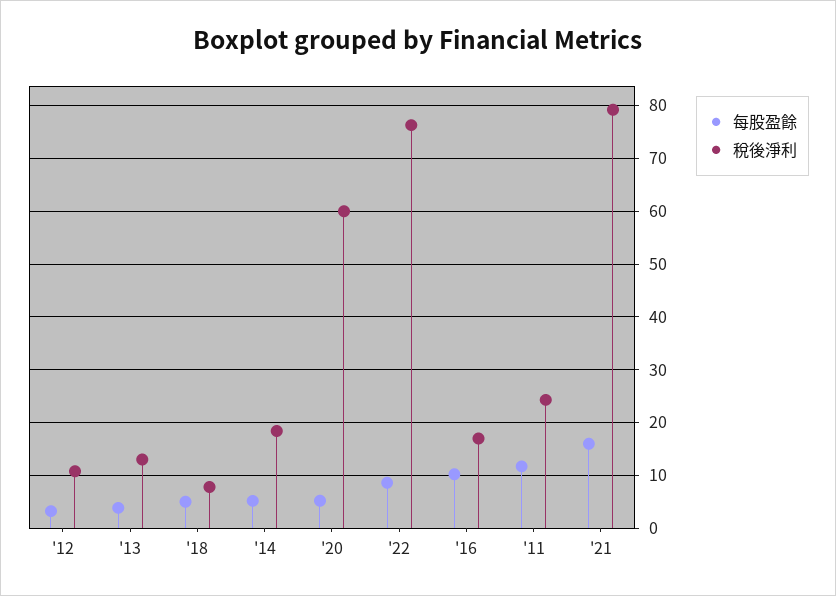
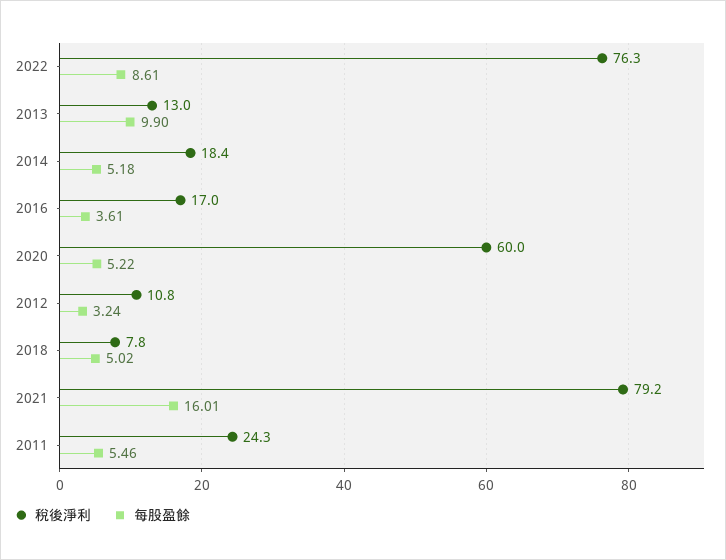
  {
    "每股盈餘": {
      "'12": 3.24,
-     "'13": 4,
+     "'13": 9.9,
      "'18": 5.02,
      "'14": 5.18,
      "'20": 5.22,
      "'22": 8.61,
-     "'16": 10,
+     "'16": 3.61,
-     "'11": 12,
+     "'11": 5.46,
      "'21": 16.01
    },
    "稅後淨利": {
      "'12": 10.8,
      "'13": 13,
      "'18": 7.8,
      "'14": 18.4,
      "'20": 60,
      "'22": 76.3,
      "'16": 17,
      "'11": 24.3,
      "'21": 79.2
    }
  }

